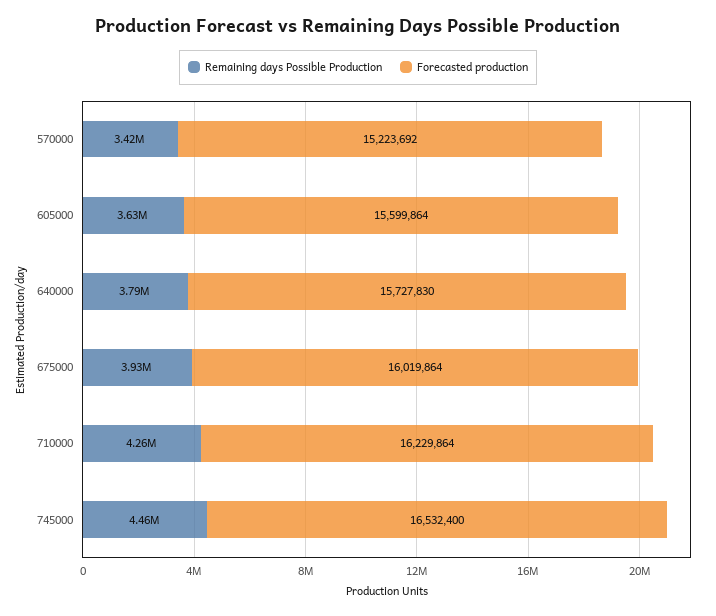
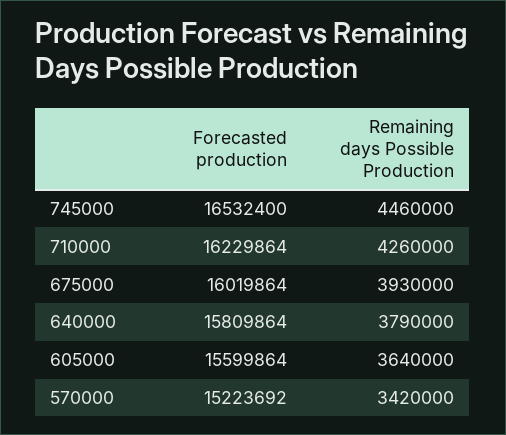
  {
    "Remaining days Possible Production": {
      "570000": 3420000,
-     "605000": 3630000,
+     "605000": 3640000,
      "640000": 3790000,
      "675000": 3930000,
      "710000": 4260000,
      "745000": 4460000
    },
    "Forecasted production": {
      "570000": 15223692,
      "605000": 15599864,
-     "640000": 15727830,
+     "640000": 15809864,
      "675000": 16019864,
      "710000": 16229864,
      "745000": 16532400
    }
  }

